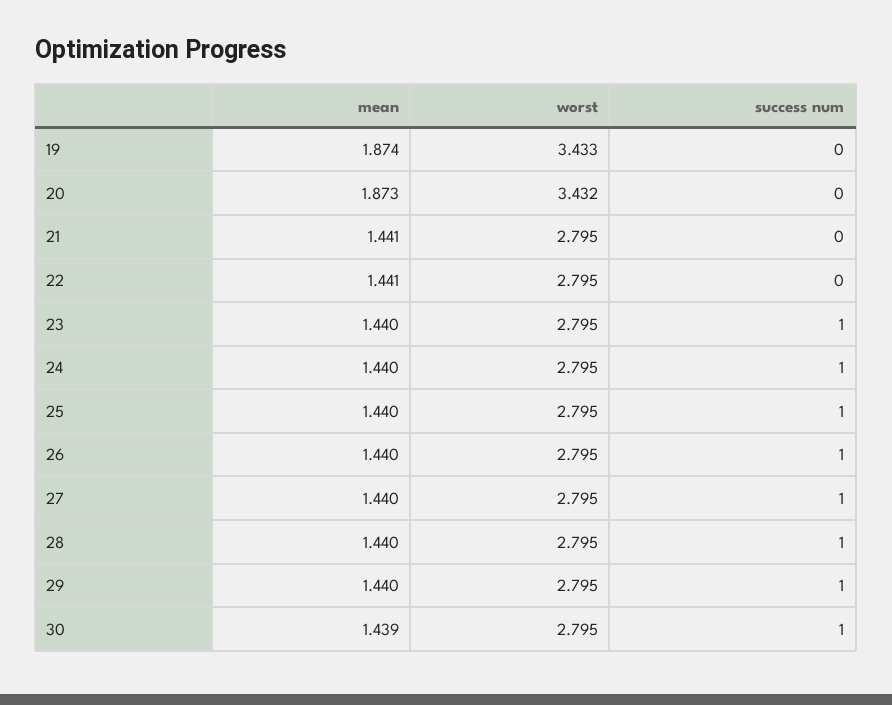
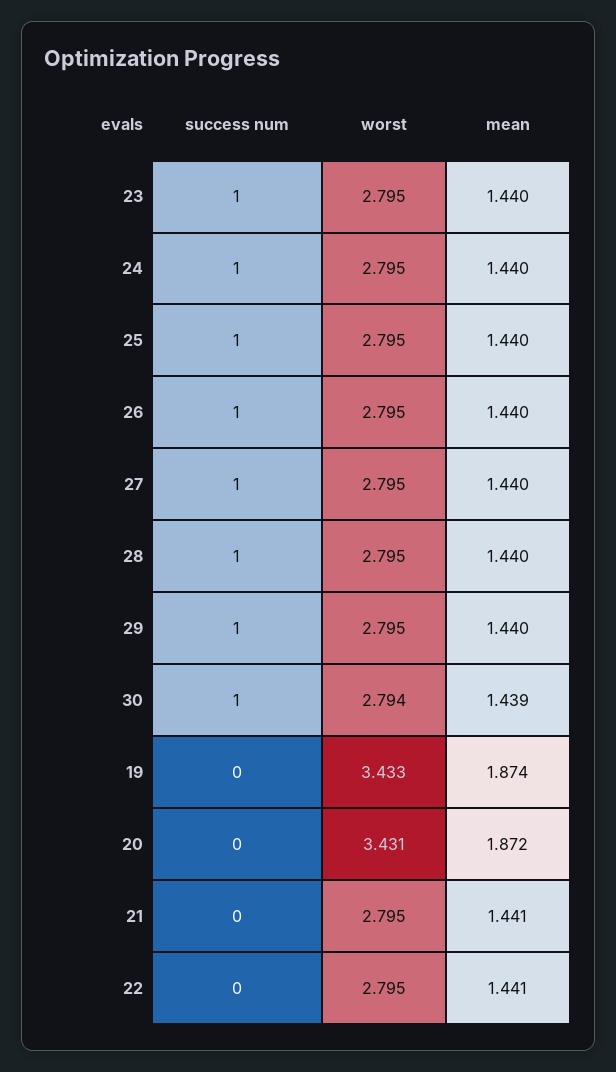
  {
    "mean": {
      "19": 1.874,
-     "20": 1.873,
+     "20": 1.872,
      "21": 1.441,
      "22": 1.441,
      "23": 1.44,
      "24": 1.44,
      "25": 1.44,
      "26": 1.44,
      "27": 1.44,
      "28": 1.44,
      "29": 1.44,
      "30": 1.439
    },
    "worst": {
      "19": 3.433,
-     "20": 3.432,
+     "20": 3.431,
      "21": 2.795,
      "22": 2.795,
      "23": 2.795,
      "24": 2.795,
      "25": 2.795,
      "26": 2.795,
      "27": 2.795,
      "28": 2.795,
      "29": 2.795,
-     "30": 2.795
+     "30": 2.794
    },
    "success num": {
      "19": 0,
      "20": 0,
      "21": 0,
      "22": 0,
      "23": 1,
      "24": 1,
      "25": 1,
      "26": 1,
      "27": 1,
      "28": 1,
      "29": 1,
      "30": 1
    }
  }

